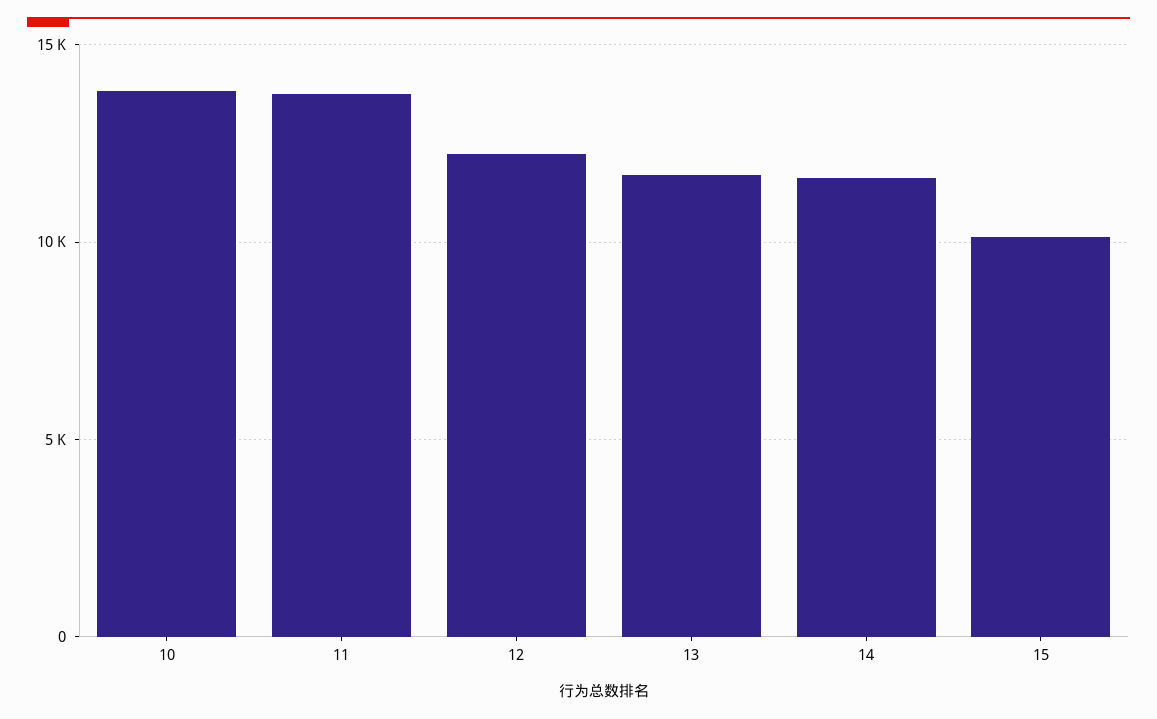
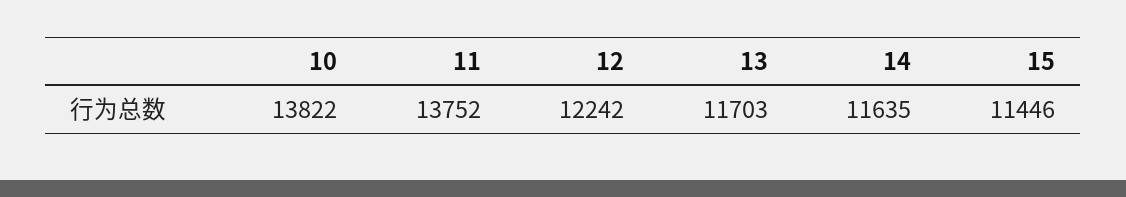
  {
    "10": 13822,
    "11": 13752,
    "12": 12242,
    "13": 11703,
    "14": 11635,
-   "15": 10000
+   "15": 11446
  }

